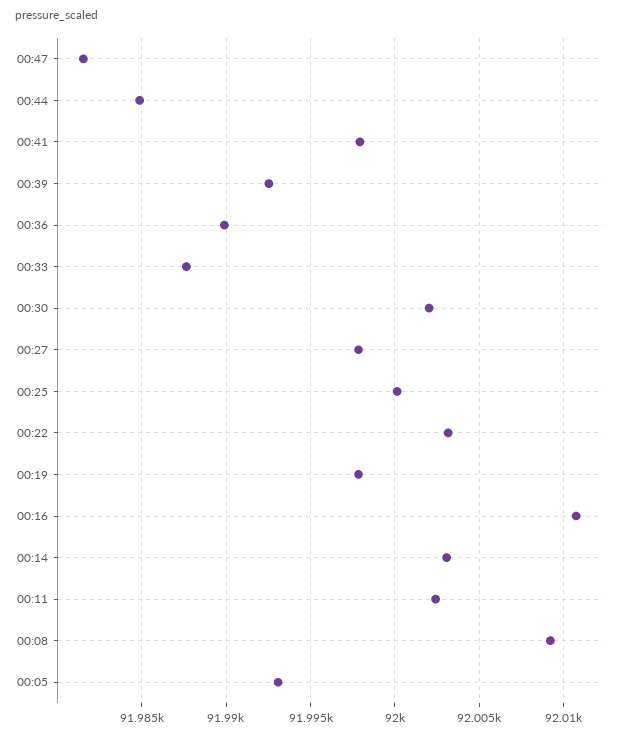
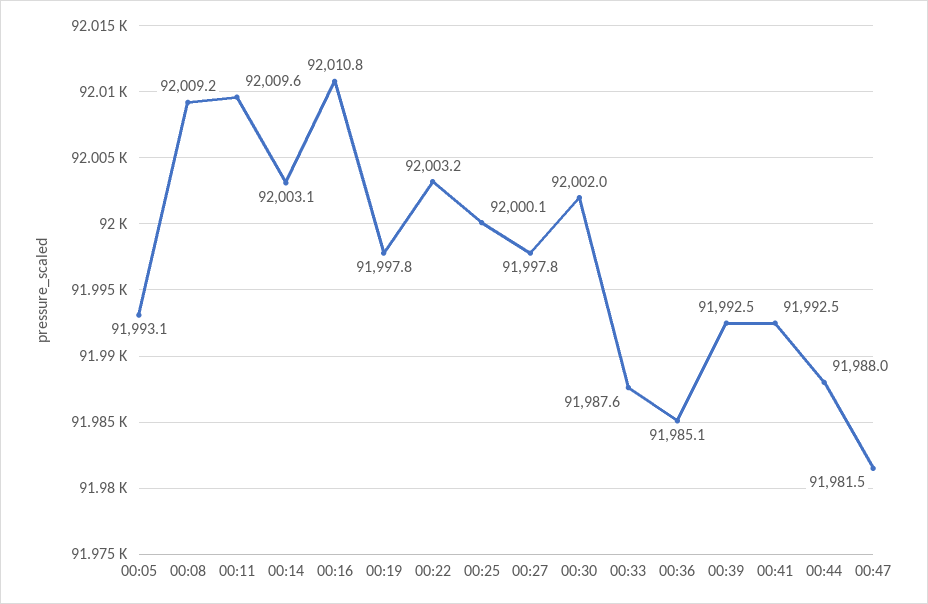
  {
    "00:47": 91981.5,
-   "00:44": 91985,
+   "00:44": 91988,
-   "00:41": 91998,
+   "00:41": 91992.5,
    "00:39": 91992.5,
-   "00:36": 91990,
+   "00:36": 91985.1,
    "00:33": 91987.6,
    "00:30": 92002,
    "00:27": 91997.8,
    "00:25": 92000.1,
    "00:22": 92003.2,
    "00:19": 91997.8,
    "00:16": 92010.8,
    "00:14": 92003.1,
-   "00:11": 92002.5,
+   "00:11": 92009.6,
    "00:08": 92009.2,
    "00:05": 91993.1
  }

